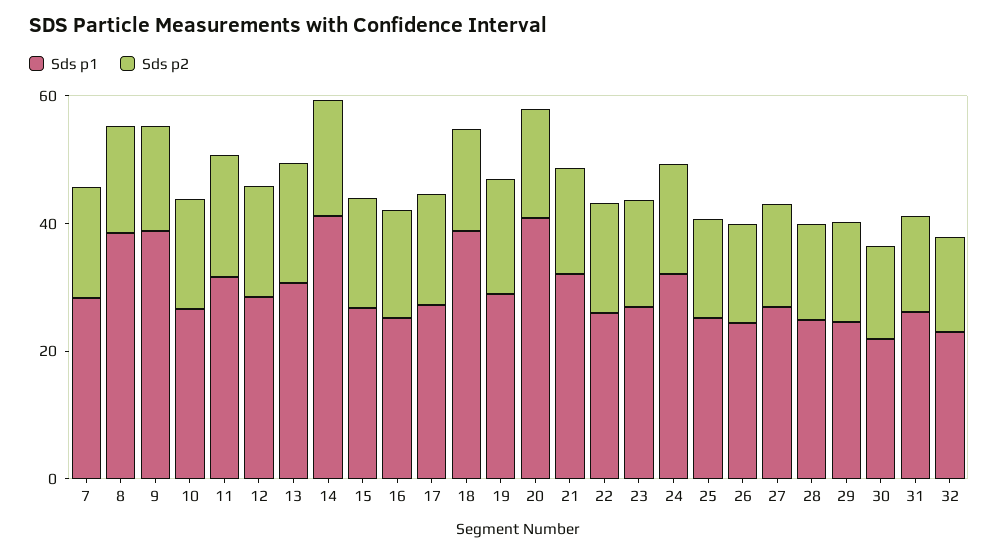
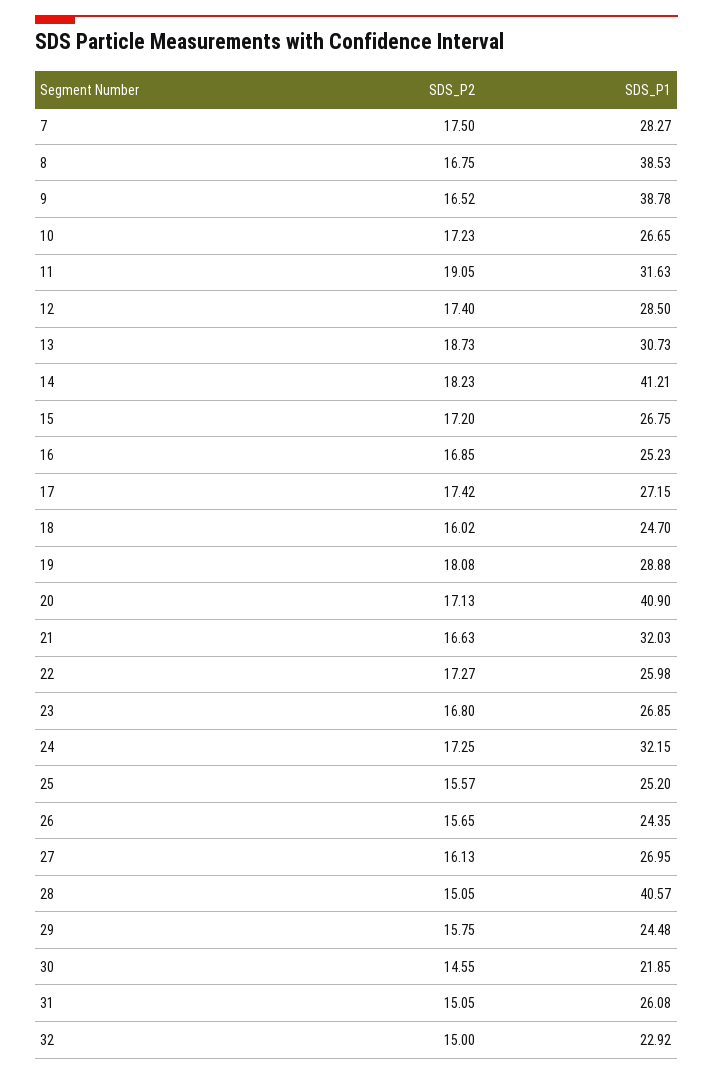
  {
    "Sds p1": {
      "7": 28.27,
      "8": 38.53,
      "9": 38.78,
      "10": 26.65,
      "11": 31.63,
      "12": 28.5,
      "13": 30.73,
      "14": 41.21,
      "15": 26.75,
      "16": 25.23,
      "17": 27.15,
-     "18": 40,
+     "18": 24.7,
      "19": 28.88,
      "20": 40.9,
      "21": 32.03,
      "22": 25.98,
      "23": 26.85,
      "24": 32.15,
      "25": 25.2,
      "26": 24.35,
      "27": 26.95,
-     "28": 25,
+     "28": 40.57,
      "29": 24.48,
      "30": 21.85,
      "31": 26.08,
      "32": 22.92
    },
    "Sds p2": {
      "7": 17.5,
      "8": 16.75,
      "9": 16.52,
      "10": 17.23,
      "11": 19.05,
      "12": 17.4,
      "13": 18.73,
      "14": 18.23,
      "15": 17.2,
      "16": 16.85,
      "17": 17.42,
      "18": 16.02,
      "19": 18.08,
      "20": 17.13,
      "21": 16.63,
      "22": 17.27,
      "23": 16.8,
      "24": 17.25,
      "25": 15.57,
      "26": 15.65,
      "27": 16.13,
      "28": 15.05,
      "29": 15.75,
      "30": 14.55,
      "31": 15.05,
      "32": 15
    }
  }

